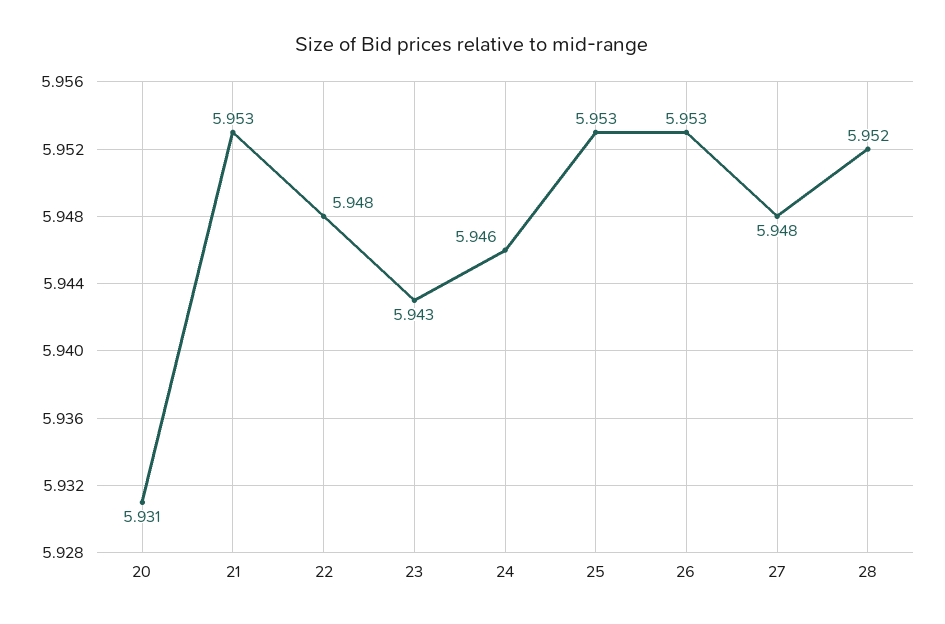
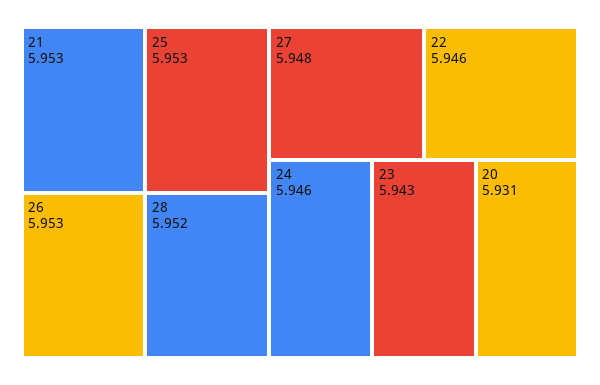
  {
    "20": 5.931,
    "21": 5.953,
-   "22": 5.948,
+   "22": 5.946,
    "23": 5.943,
    "24": 5.946,
    "25": 5.953,
    "26": 5.953,
    "27": 5.948,
    "28": 5.952
  }

